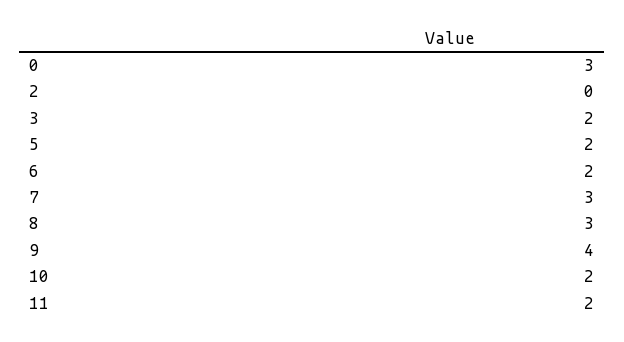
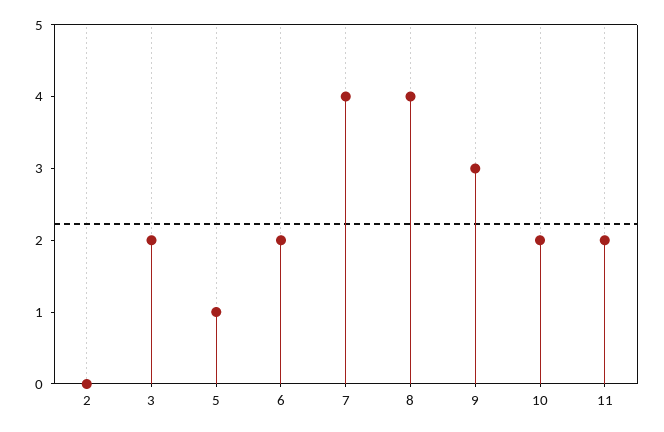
  {
-   "0": 3,
    "2": 0,
    "3": 2,
-   "5": 2,
+   "5": 1,
    "6": 2,
-   "7": 3,
+   "7": 4,
-   "8": 3,
+   "8": 4,
-   "9": 4,
+   "9": 3,
    "10": 2,
    "11": 2
  }

